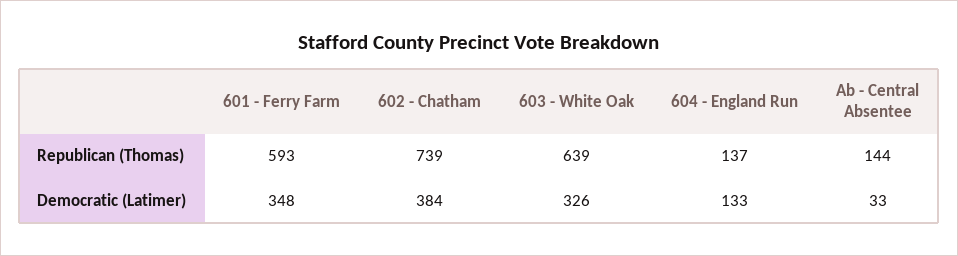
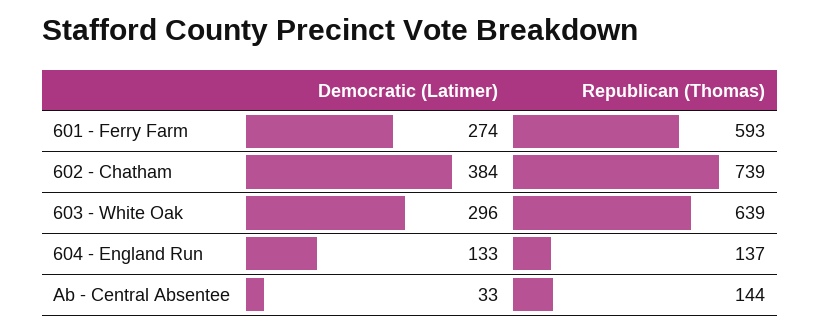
  {
    "601 - Ferry Farm": {
      "Republican (Thomas)": 593,
-     "Democratic (Latimer)": 348
+     "Democratic (Latimer)": 274
    },
    "602 - Chatham": {
      "Republican (Thomas)": 739,
      "Democratic (Latimer)": 384
    },
    "603 - White Oak": {
      "Republican (Thomas)": 639,
-     "Democratic (Latimer)": 326
+     "Democratic (Latimer)": 296
    },
    "604 - England Run": {
      "Republican (Thomas)": 137,
      "Democratic (Latimer)": 133
    },
    "Ab - Central Absentee": {
      "Republican (Thomas)": 144,
      "Democratic (Latimer)": 33
    }
  }

